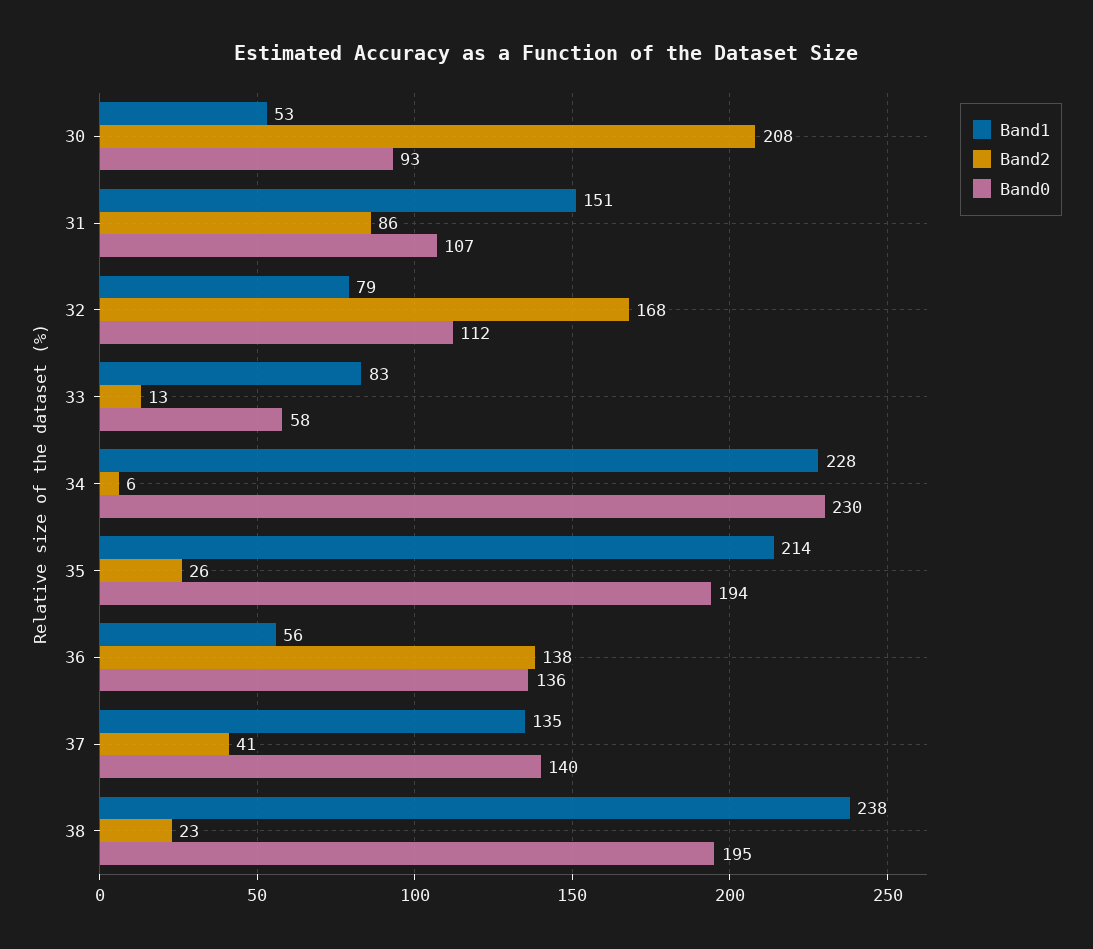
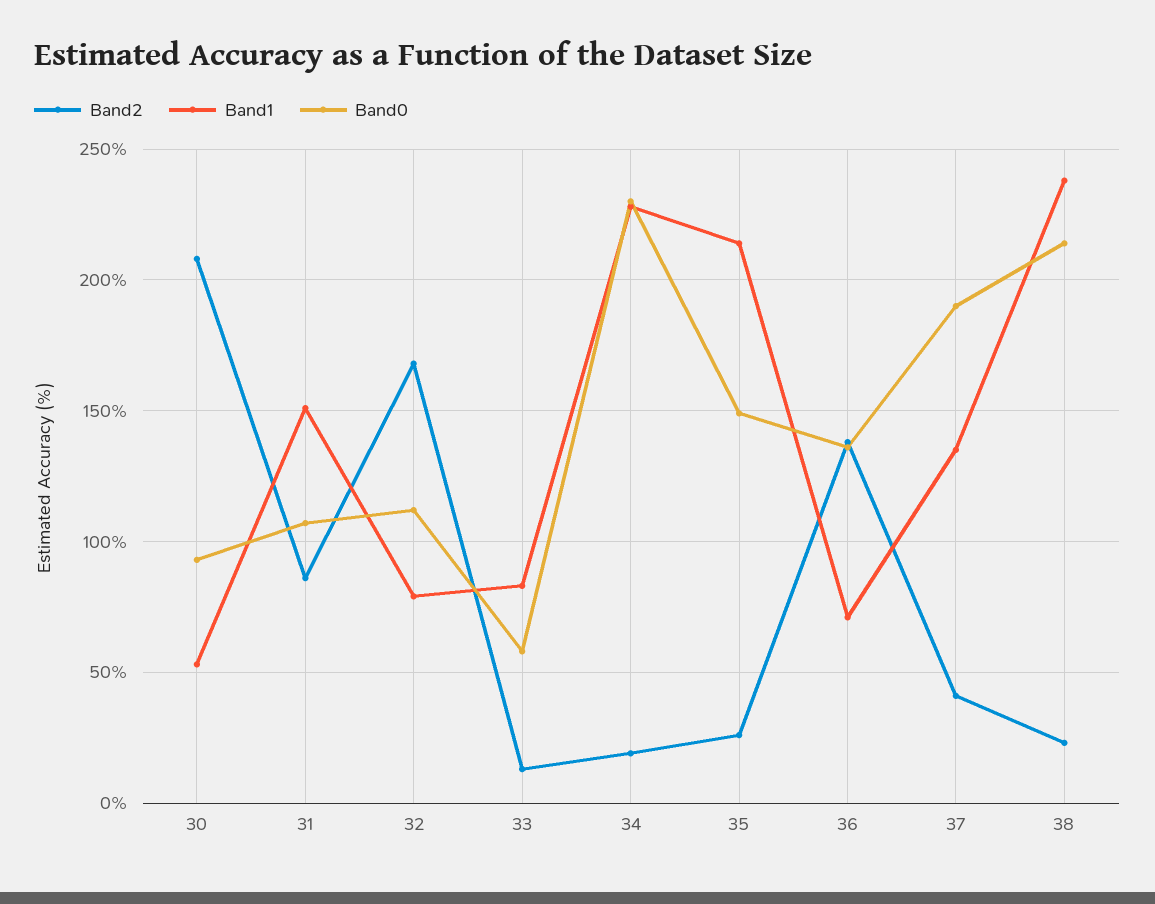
  {
    "Band1": {
      "30": 53,
      "31": 151,
      "32": 79,
      "33": 83,
      "34": 228,
      "35": 214,
-     "36": 56,
+     "36": 70,
      "37": 135,
      "38": 238
    },
    "Band2": {
      "30": 208,
      "31": 86,
      "32": 168,
      "33": 13,
-     "34": 6,
+     "34": 20,
      "35": 26,
      "36": 138,
      "37": 41,
      "38": 23
    },
    "Band0": {
      "30": 93,
      "31": 107,
      "32": 112,
      "33": 58,
      "34": 230,
-     "35": 194,
+     "35": 150,
      "36": 136,
-     "37": 140,
+     "37": 190,
-     "38": 195
+     "38": 215
    }
  }

